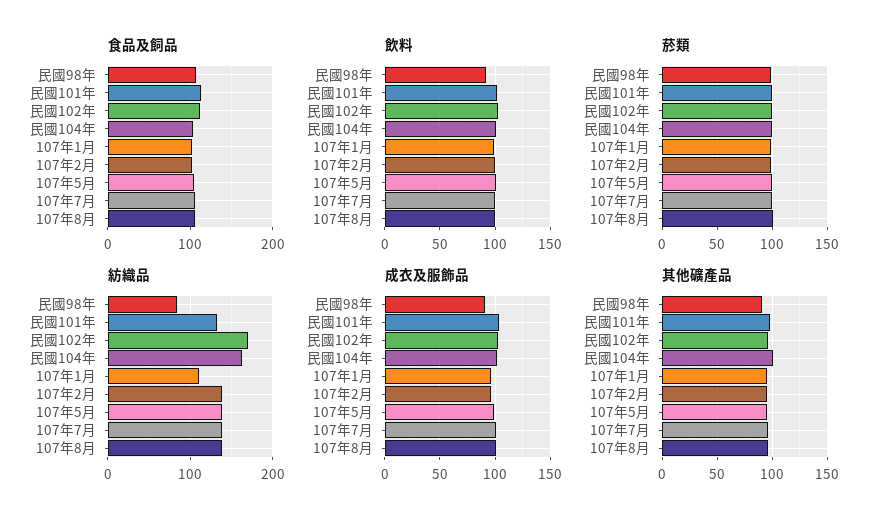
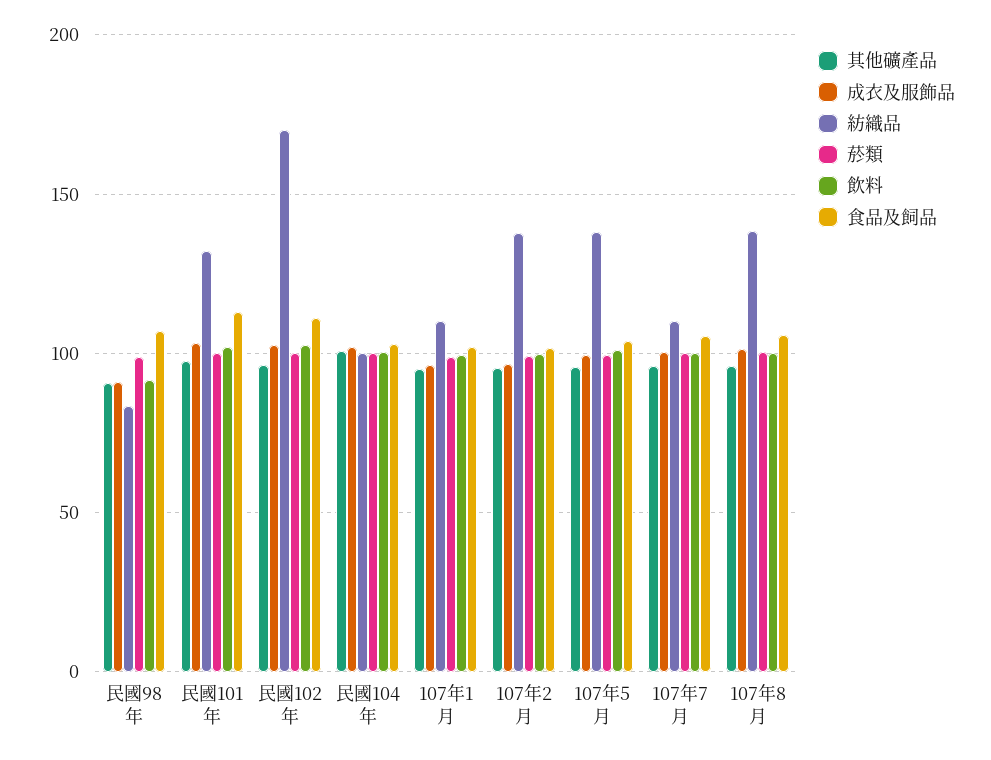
  {
    "食品及飼品": {
      "民國98年": 105,
      "民國101年": 115,
      "民國102年": 110,
      "民國104年": 105,
      "107年1月": 100,
      "107年2月": 100,
      "107年5月": 105,
      "107年7月": 105,
      "107年8月": 105
    },
    "飲料": {
      "民國98年": 90,
      "民國101年": 100,
      "民國102年": 105,
      "民國104年": 100,
      "107年1月": 100,
      "107年2月": 100,
      "107年5月": 100,
      "107年7月": 100,
      "107年8月": 100
    },
    "菸類": {
      "民國98年": 100,
      "民國101年": 100,
      "民國102年": 100,
      "民國104年": 100,
      "107年1月": 100,
      "107年2月": 100,
      "107年5月": 100,
      "107年7月": 100,
      "107年8月": 100
    },
    "紡織品": {
      "民國98年": 85,
      "民國101年": 130,
      "民國102年": 170,
-     "民國104年": 160,
+     "民國104年": 100,
      "107年1月": 110,
      "107年2月": 140,
      "107年5月": 140,
-     "107年7月": 140,
+     "107年7月": 110,
      "107年8月": 140
    },
    "成衣及服飾品": {
      "民國98年": 90,
      "民國101年": 105,
      "民國102年": 105,
      "民國104年": 100,
      "107年1月": 95,
      "107年2月": 95,
      "107年5月": 100,
      "107年7月": 100,
      "107年8月": 100
    },
    "其他礦產品": {
      "民國98年": 90,
      "民國101年": 100,
      "民國102年": 95,
      "民國104年": 100,
      "107年1月": 95,
      "107年2月": 95,
      "107年5月": 95,
      "107年7月": 95,
      "107年8月": 95
    }
  }

